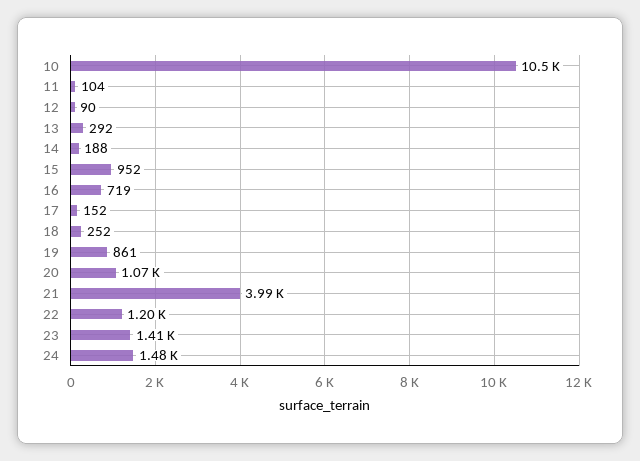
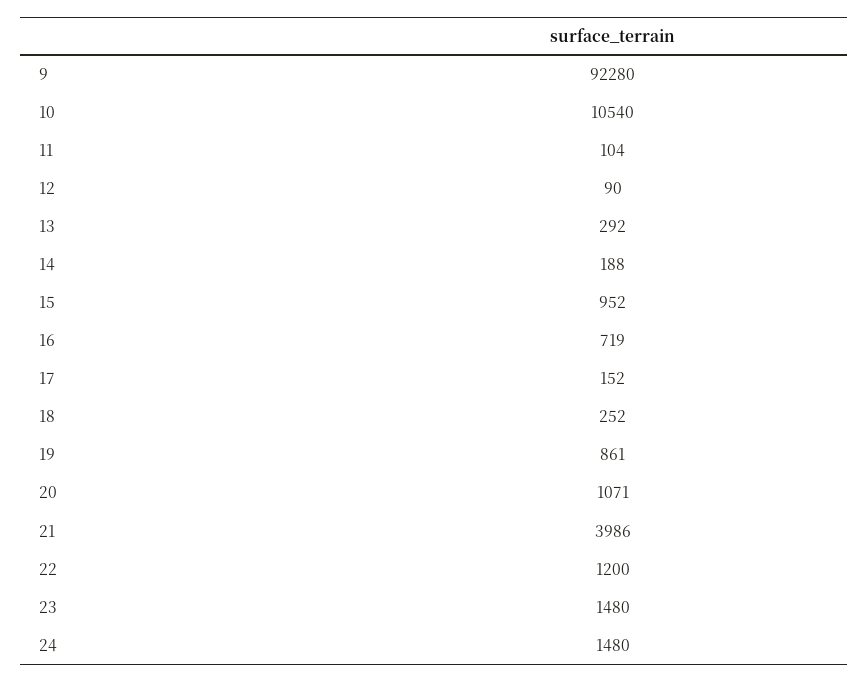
  {
    "10": 10540,
    "11": 104,
    "12": 90,
    "13": 292,
    "14": 188,
    "15": 952,
    "16": 719,
    "17": 152,
    "18": 252,
    "19": 861,
    "20": 1071,
    "21": 3986,
    "22": 1200,
-   "23": 1410,
+   "23": 1480,
-   "24": 1480
+   "24": 1480,
+   "9": 92280
  }

